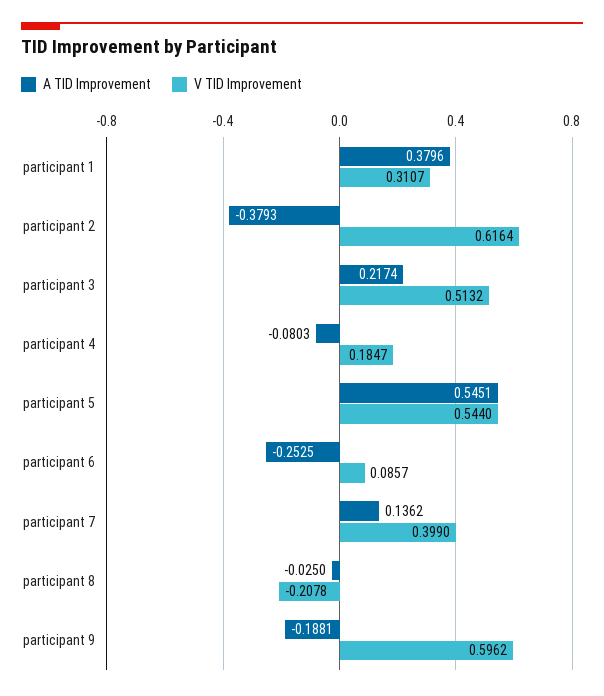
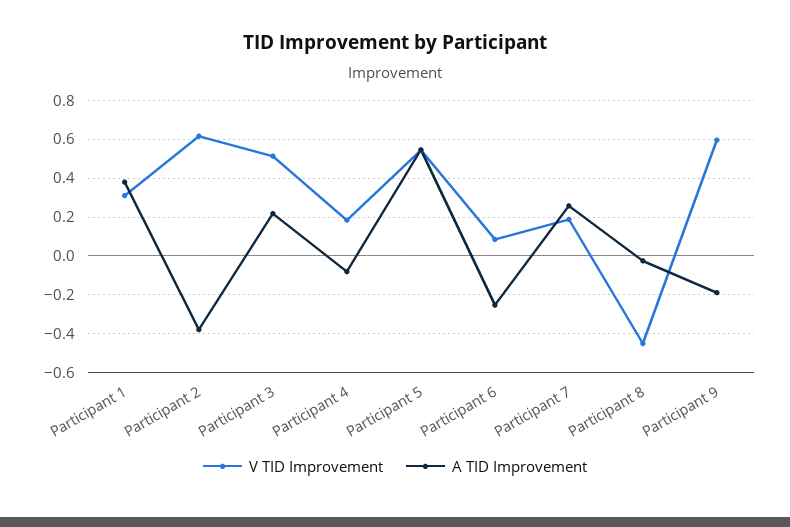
  {
    "A TID Improvement": {
      "participant 1": 0.3796,
      "participant 2": -0.3793,
      "participant 3": 0.2174,
      "participant 4": -0.0803,
      "participant 5": 0.5451,
      "participant 6": -0.2525,
-     "participant 7": 0.1362,
+     "participant 7": 0.25,
      "participant 8": -0.025,
      "participant 9": -0.1881
    },
    "V TID Improvement": {
      "participant 1": 0.3107,
      "participant 2": 0.6164,
      "participant 3": 0.5132,
      "participant 4": 0.1847,
      "participant 5": 0.544,
      "participant 6": 0.0857,
-     "participant 7": 0.399,
+     "participant 7": 0.2,
-     "participant 8": -0.2078,
+     "participant 8": -0.45,
      "participant 9": 0.5962
    }
  }

